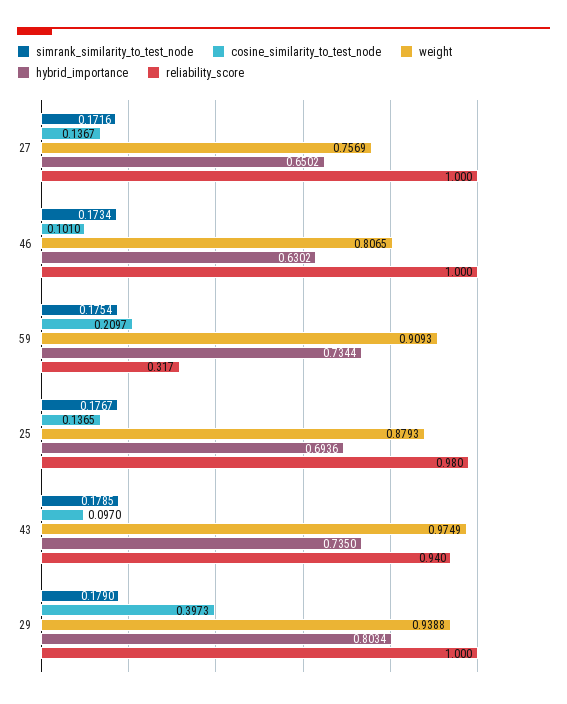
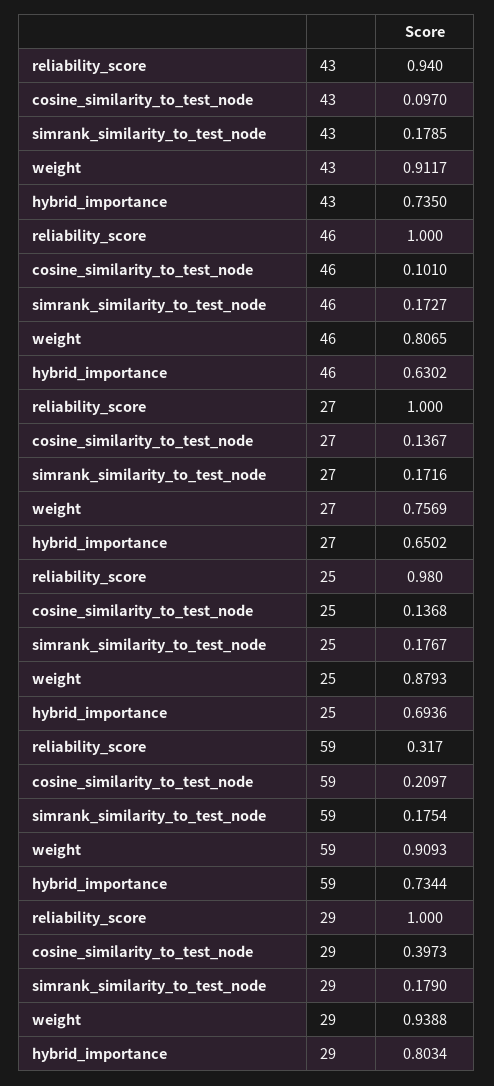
  {
    "simrank_similarity_to_test_node": {
      "27": 0.1716,
-     "46": 0.1734,
+     "46": 0.1727,
      "59": 0.1754,
      "25": 0.1767,
      "43": 0.1785,
      "29": 0.179
    },
    "cosine_similarity_to_test_node": {
      "27": 0.1367,
      "46": 0.101,
      "59": 0.2097,
-     "25": 0.1365,
+     "25": 0.1368,
      "43": 0.097,
      "29": 0.3973
    },
    "weight": {
      "27": 0.7569,
      "46": 0.8065,
      "59": 0.9093,
      "25": 0.8793,
-     "43": 0.9749,
+     "43": 0.9117,
      "29": 0.9388
    },
    "hybrid_importance": {
      "27": 0.6502,
      "46": 0.6302,
      "59": 0.7344,
      "25": 0.6936,
      "43": 0.735,
      "29": 0.8034
    },
    "reliability_score": {
      "27": 1,
      "46": 1,
      "59": 0.317,
      "25": 0.98,
      "43": 0.94,
      "29": 1
    }
  }

